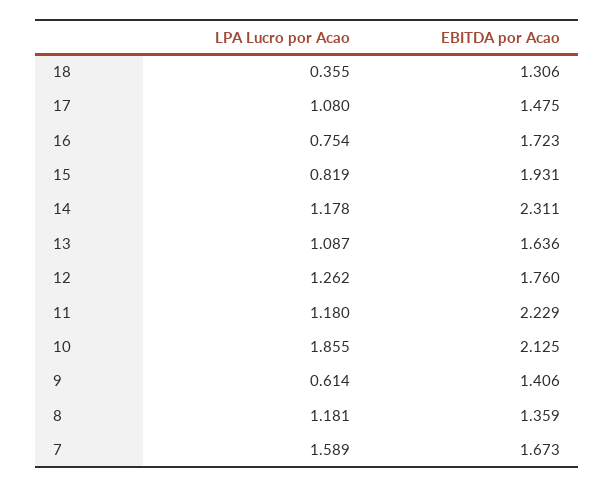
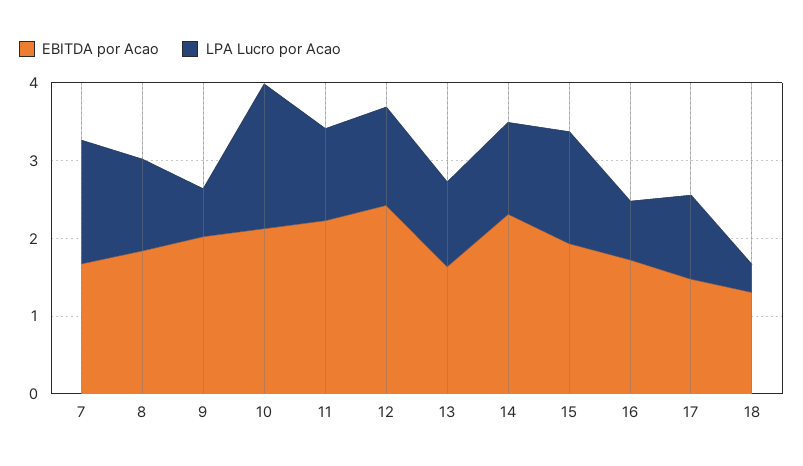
  {
    "LPA Lucro por Acao": {
      "18": 0.355,
      "17": 1.08,
      "16": 0.754,
-     "15": 0.819,
+     "15": 1.4,
      "14": 1.178,
      "13": 1.087,
      "12": 1.262,
      "11": 1.18,
      "10": 1.855,
      "9": 0.614,
      "8": 1.181,
      "7": 1.589
    },
    "EBITDA por Acao": {
      "18": 1.306,
      "17": 1.475,
      "16": 1.723,
      "15": 1.931,
      "14": 2.311,
      "13": 1.636,
-     "12": 1.76,
+     "12": 2.4,
      "11": 2.229,
      "10": 2.125,
-     "9": 1.406,
+     "9": 2,
-     "8": 1.359,
+     "8": 1.8,
      "7": 1.673
    }
  }

